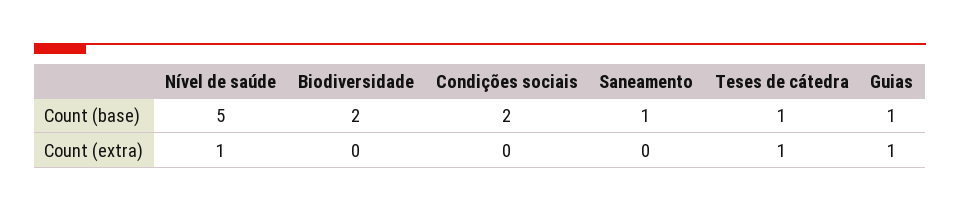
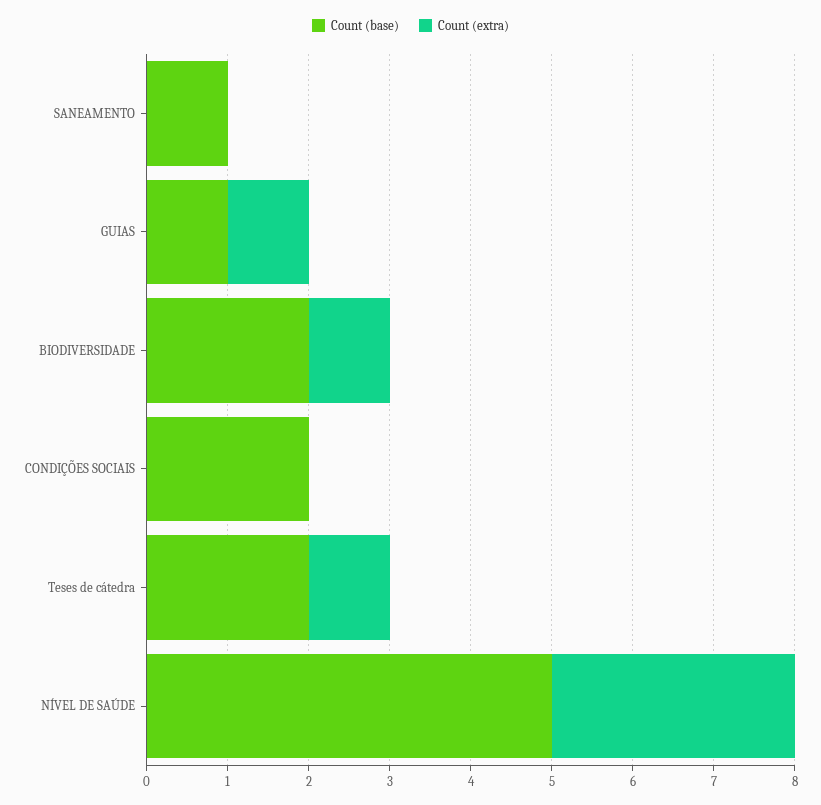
  {
    "Count (base)": {
      "Nível de saúde": 5,
      "Biodiversidade": 2,
      "Condições sociais": 2,
      "Saneamento": 1,
-     "Teses de cátedra": 1,
+     "Teses de cátedra": 2,
      "Guias": 1
    },
    "Count (extra)": {
-     "Nível de saúde": 1,
+     "Nível de saúde": 3,
-     "Biodiversidade": 0,
+     "Biodiversidade": 1,
      "Condições sociais": 0,
      "Saneamento": 0,
      "Teses de cátedra": 1,
      "Guias": 1
    }
  }

